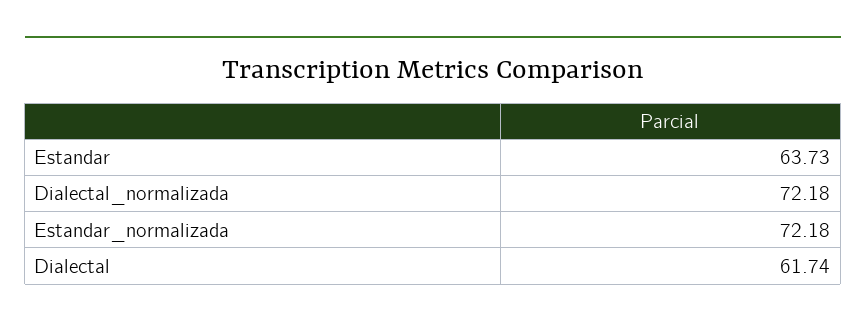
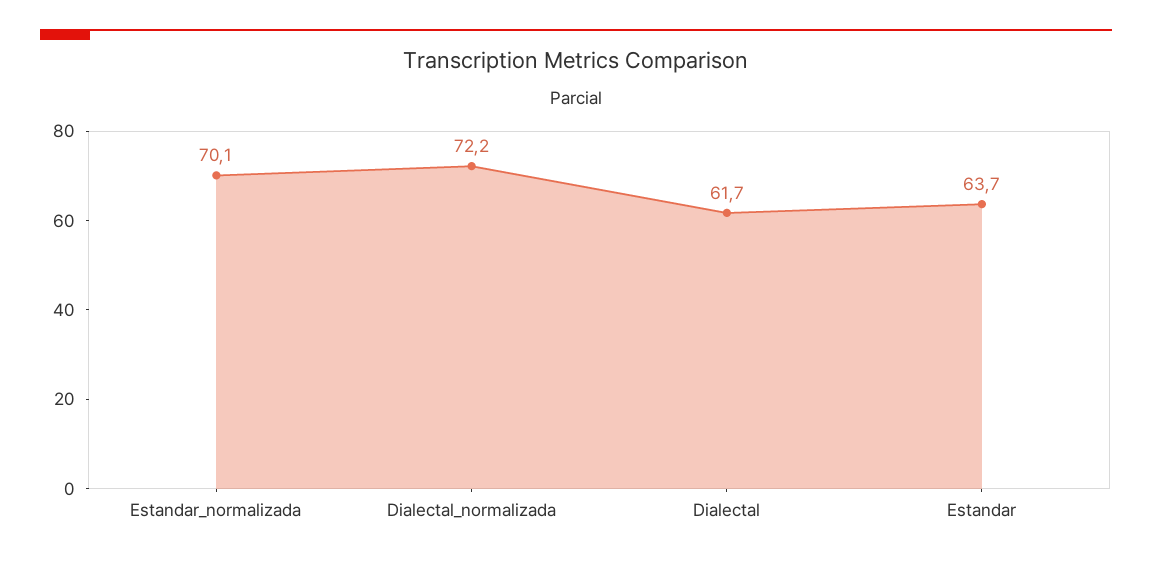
  {
    "Estandar": 63.73,
    "Dialectal_normalizada": 72.18,
-   "Estandar_normalizada": 72.18,
+   "Estandar_normalizada": 70.1,
    "Dialectal": 61.74
  }

